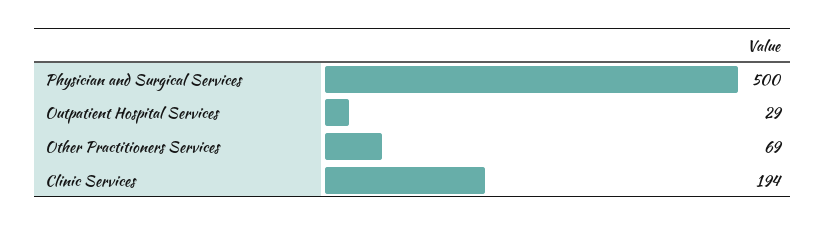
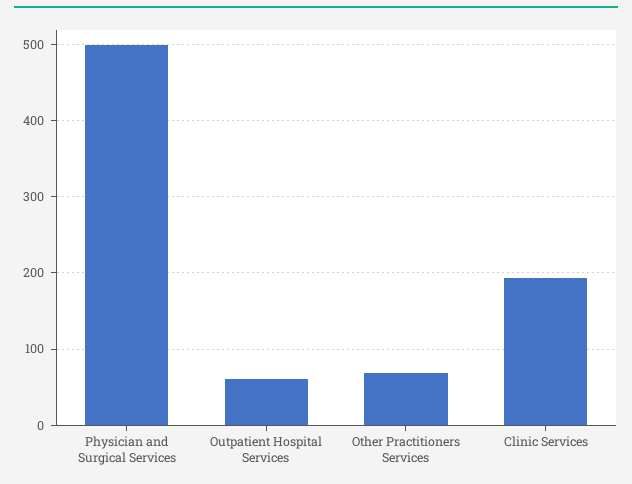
  {
    "Physician and Surgical Services": 500,
-   "Outpatient Hospital Services": 29,
+   "Outpatient Hospital Services": 60,
    "Other Practitioners Services": 69,
    "Clinic Services": 194
  }

